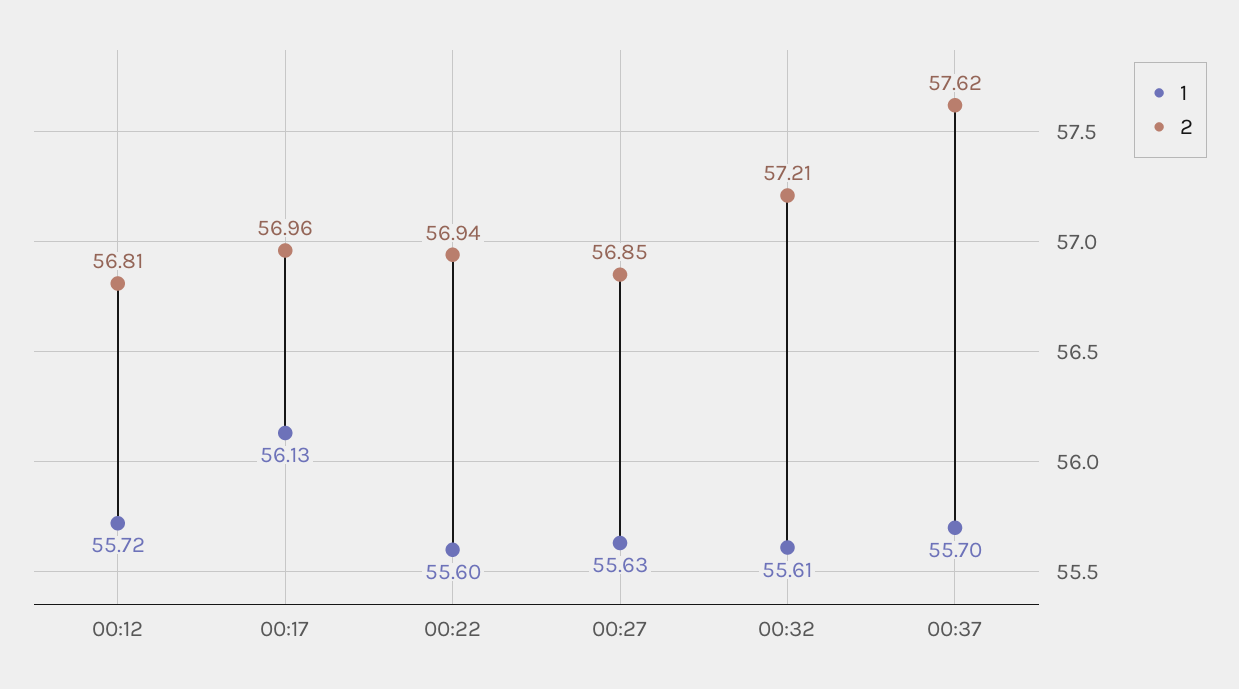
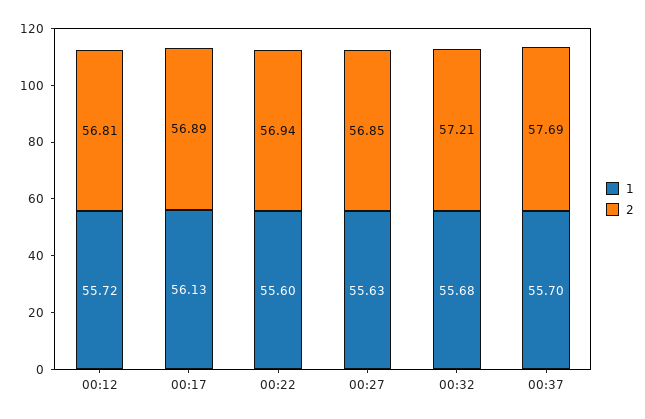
  {
    "1": {
      "00:12": 55.72,
      "00:17": 56.13,
      "00:22": 55.6,
      "00:27": 55.63,
-     "00:32": 55.61,
+     "00:32": 55.68,
      "00:37": 55.7
    },
    "2": {
      "00:12": 56.81,
-     "00:17": 56.96,
+     "00:17": 56.89,
      "00:22": 56.94,
      "00:27": 56.85,
      "00:32": 57.21,
-     "00:37": 57.62
+     "00:37": 57.69
    }
  }

